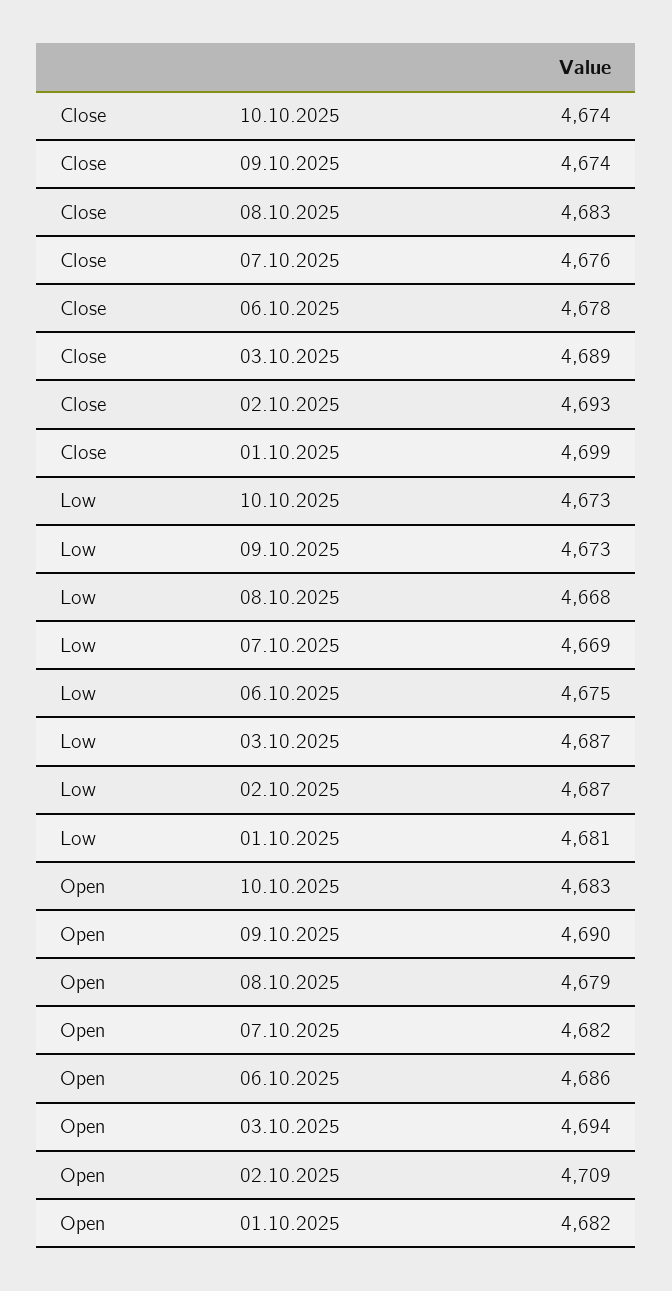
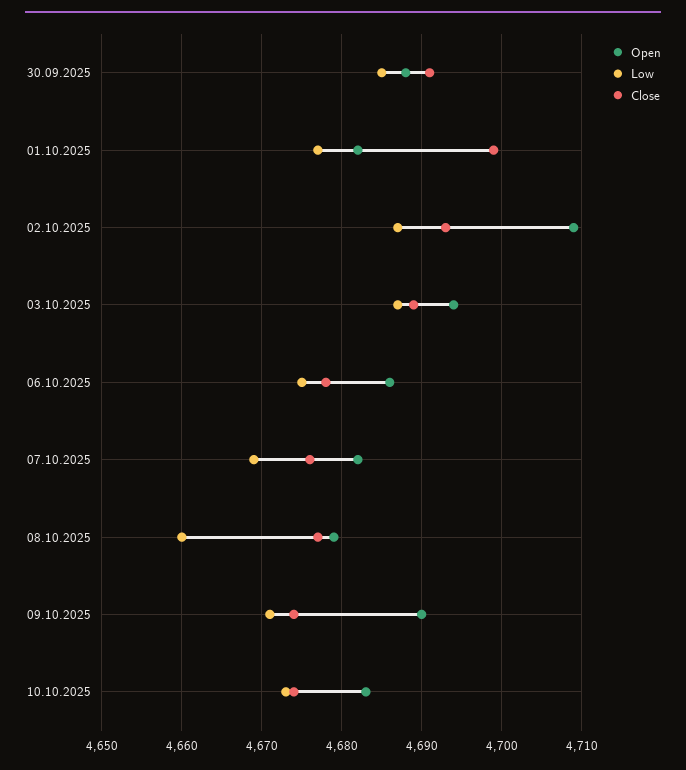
  {
    "Close": {
      "10.10.2025": 4674,
      "09.10.2025": 4674,
-     "08.10.2025": 4683,
+     "08.10.2025": 4677,
      "07.10.2025": 4676,
      "06.10.2025": 4678,
      "03.10.2025": 4689,
      "02.10.2025": 4693,
-     "01.10.2025": 4699
+     "01.10.2025": 4699,
+     "30.09.2025": 4691
    },
    "Low": {
      "10.10.2025": 4673,
-     "09.10.2025": 4673,
+     "09.10.2025": 4671,
-     "08.10.2025": 4668,
+     "08.10.2025": 4660,
      "07.10.2025": 4669,
      "06.10.2025": 4675,
      "03.10.2025": 4687,
      "02.10.2025": 4687,
-     "01.10.2025": 4681
+     "01.10.2025": 4677,
+     "30.09.2025": 4685
    },
    "Open": {
      "10.10.2025": 4683,
      "09.10.2025": 4690,
      "08.10.2025": 4679,
      "07.10.2025": 4682,
      "06.10.2025": 4686,
      "03.10.2025": 4694,
      "02.10.2025": 4709,
-     "01.10.2025": 4682
+     "01.10.2025": 4682,
+     "30.09.2025": 4688
    }
  }

